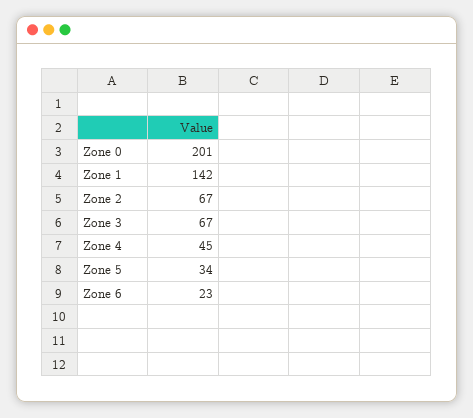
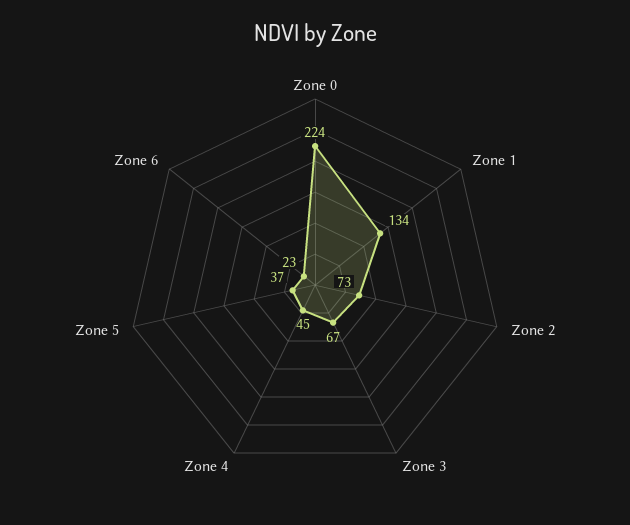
  {
-   "Zone 0": 201,
+   "Zone 0": 224,
-   "Zone 1": 142,
+   "Zone 1": 134,
-   "Zone 2": 67,
+   "Zone 2": 73,
    "Zone 3": 67,
    "Zone 4": 45,
-   "Zone 5": 34,
+   "Zone 5": 37,
    "Zone 6": 23
  }

